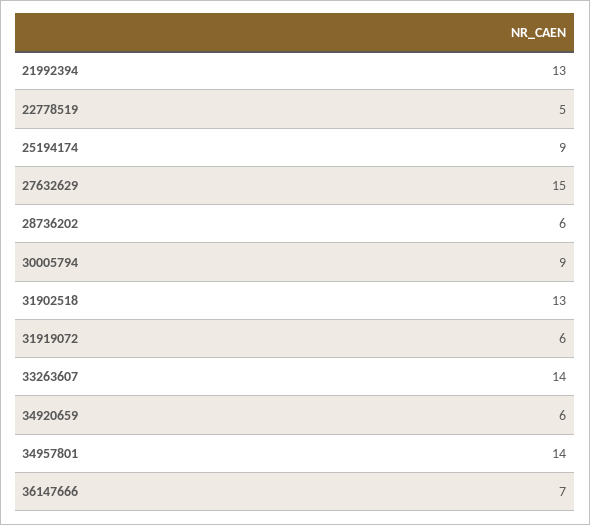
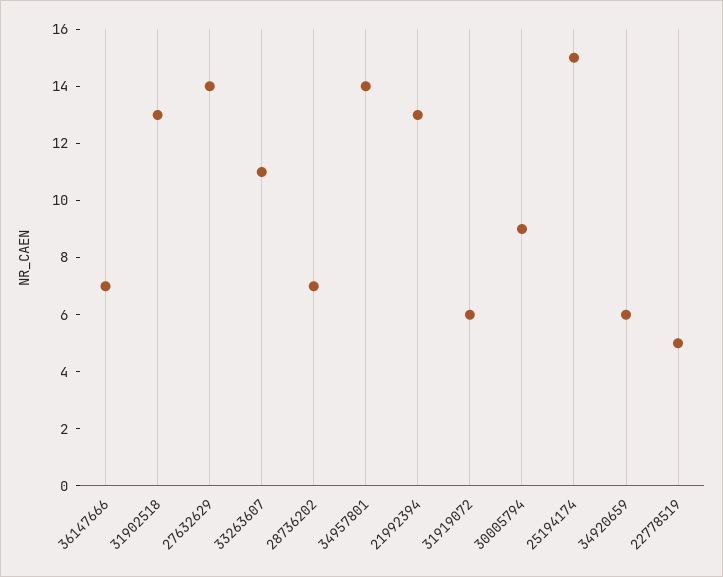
  {
    "21992394": 13,
    "22778519": 5,
-   "25194174": 9,
+   "25194174": 15,
-   "27632629": 15,
+   "27632629": 14,
-   "28736202": 6,
+   "28736202": 7,
    "30005794": 9,
    "31902518": 13,
    "31919072": 6,
-   "33263607": 14,
+   "33263607": 11,
    "34920659": 6,
    "34957801": 14,
    "36147666": 7
  }

